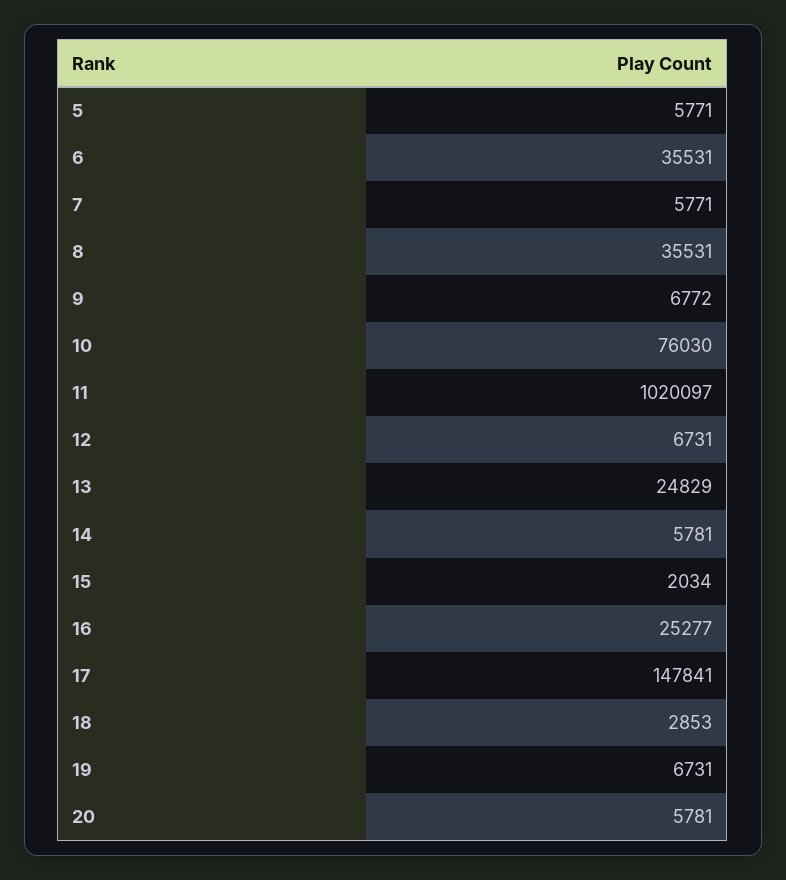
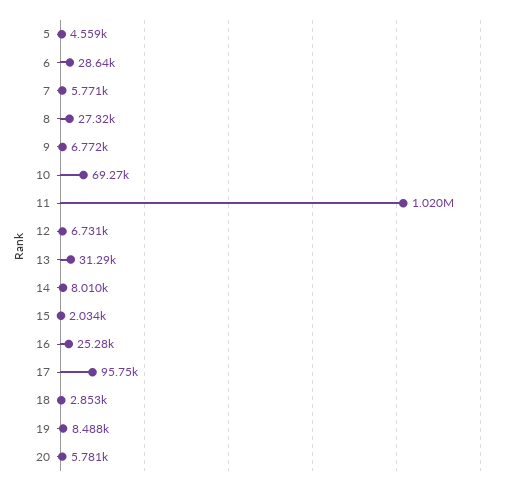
  {
-   "5": 5771,
+   "5": 4559,
-   "6": 35531,
+   "6": 28640,
    "7": 5771,
-   "8": 35531,
+   "8": 27320,
    "9": 6772,
-   "10": 76030,
+   "10": 69270,
    "11": 1020097,
    "12": 6731,
-   "13": 24829,
+   "13": 31290,
-   "14": 5781,
+   "14": 8010,
    "15": 2034,
    "16": 25277,
-   "17": 147841,
+   "17": 95750,
    "18": 2853,
-   "19": 6731,
+   "19": 8488,
    "20": 5781
  }

